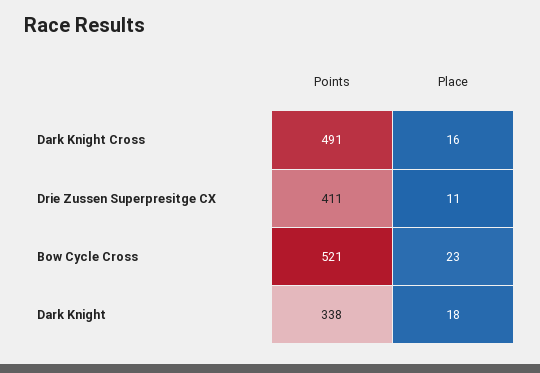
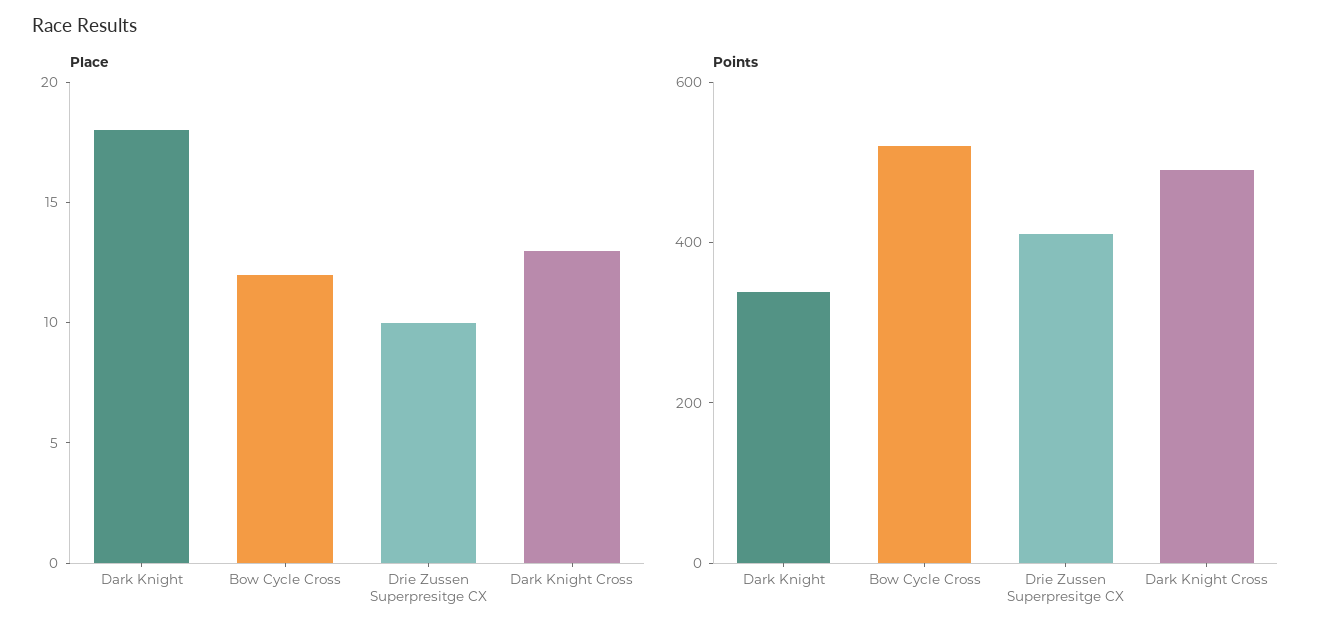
  {
    "Points": {
      "Dark Knight Cross": 491,
      "Drie Zussen Superpresitge CX": 411,
      "Bow Cycle Cross": 521,
      "Dark Knight": 338
    },
    "Place": {
-     "Dark Knight Cross": 16,
+     "Dark Knight Cross": 13,
-     "Drie Zussen Superpresitge CX": 11,
+     "Drie Zussen Superpresitge CX": 10,
-     "Bow Cycle Cross": 23,
+     "Bow Cycle Cross": 12,
      "Dark Knight": 18
    }
  }

